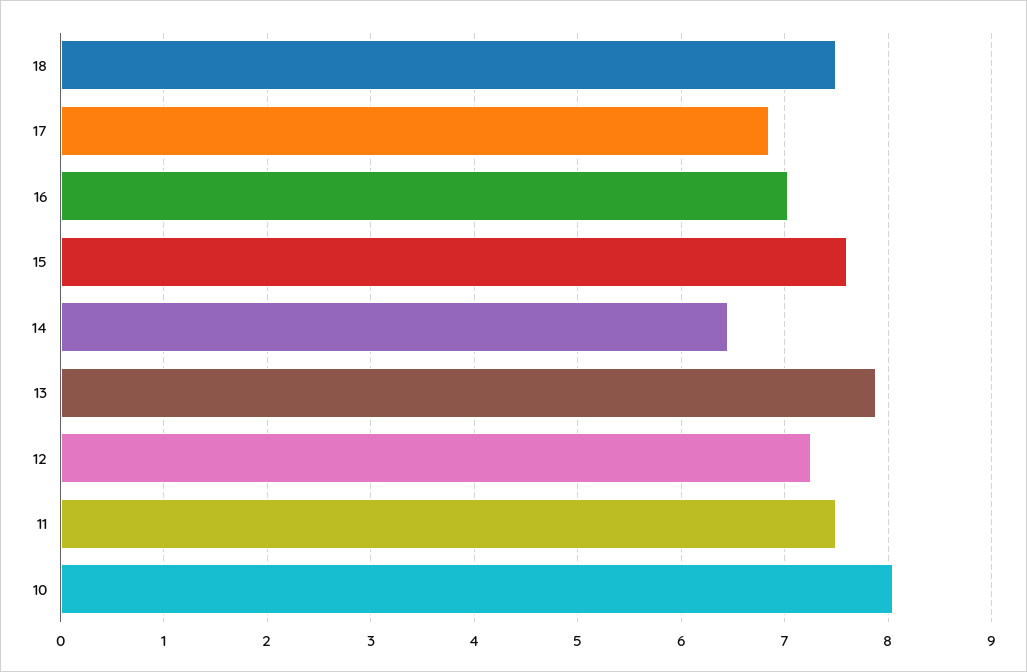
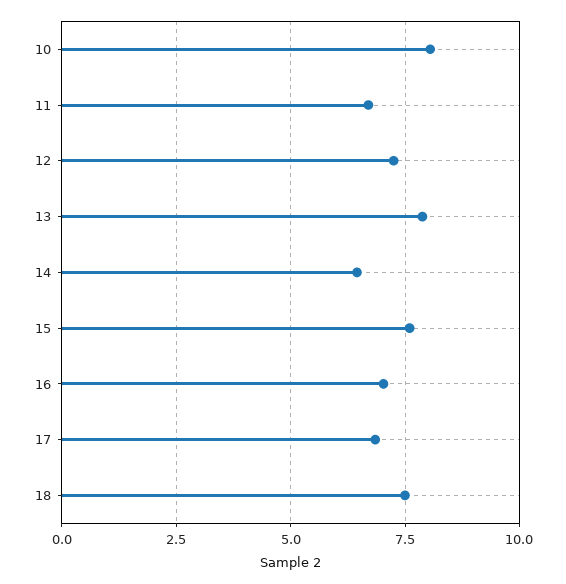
  {
    "18": 7.5,
    "17": 6.9,
    "16": 7,
    "15": 7.6,
    "14": 6.5,
    "13": 7.9,
    "12": 7.3,
-   "11": 7.5,
+   "11": 6.75,
    "10": 8.1
  }

